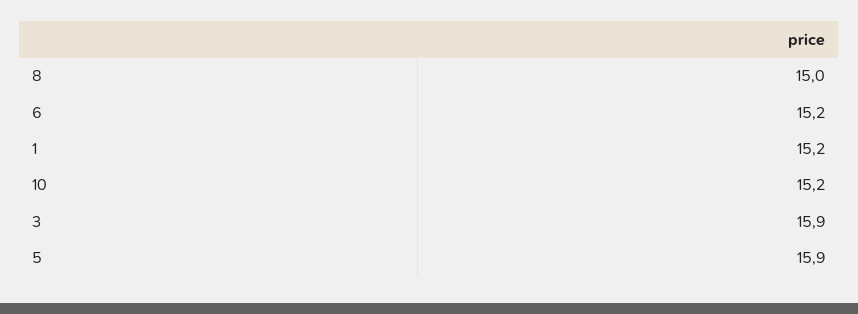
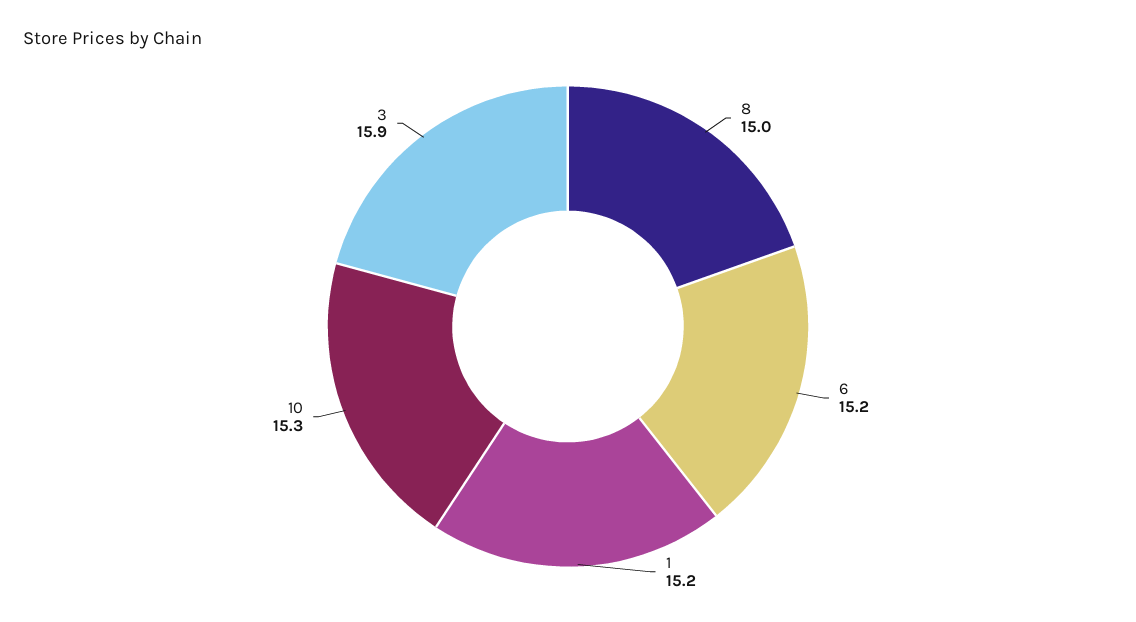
  {
    "8": 15,
    "6": 15.2,
    "1": 15.2,
-   "10": 15.2,
+   "10": 15.3,
-   "3": 15.9,
+   "3": 15.9
-   "5": 15.9
  }

